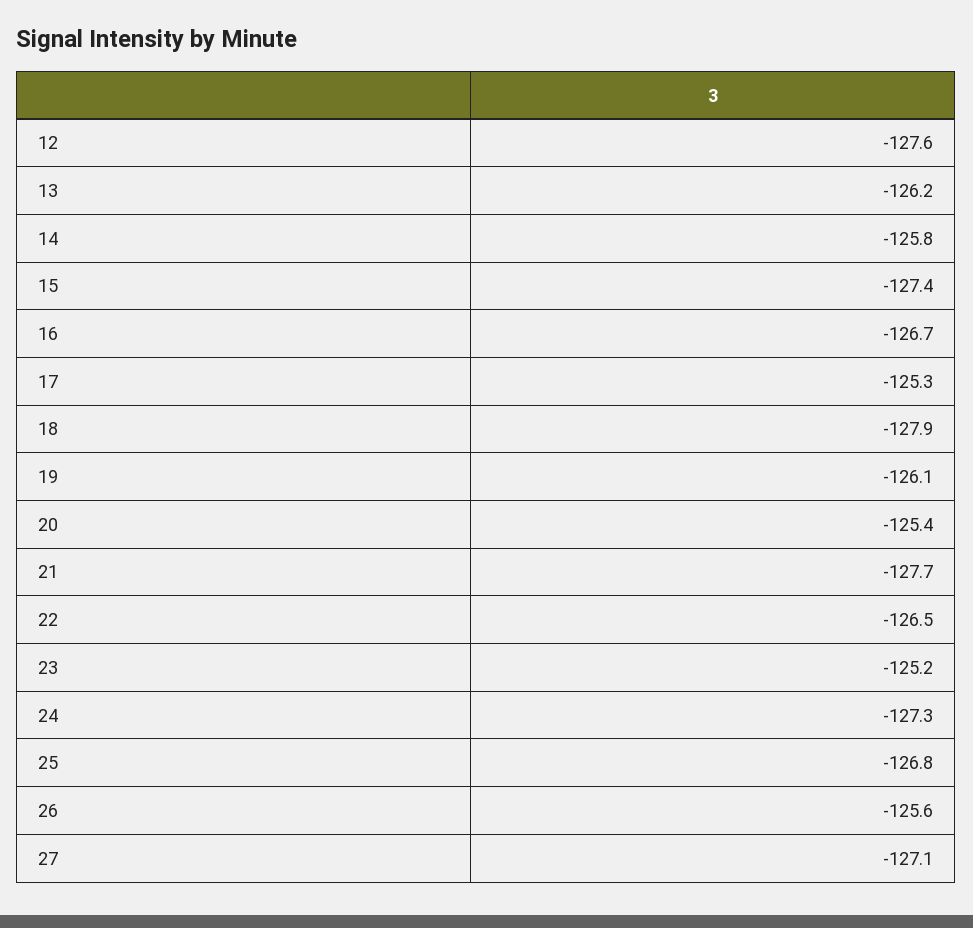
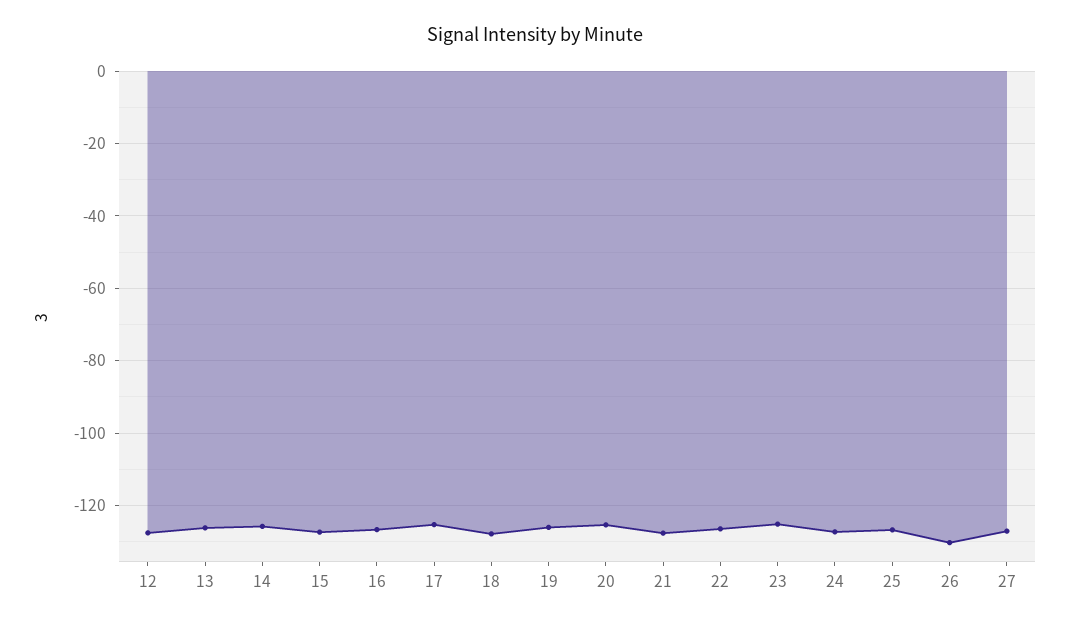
  {
    "12": -127.6,
    "13": -126.2,
    "14": -125.8,
    "15": -127.4,
    "16": -126.7,
    "17": -125.3,
    "18": -127.9,
    "19": -126.1,
    "20": -125.4,
    "21": -127.7,
    "22": -126.5,
    "23": -125.2,
    "24": -127.3,
    "25": -126.8,
-   "26": -125.6,
+   "26": -130,
    "27": -127.1
  }

